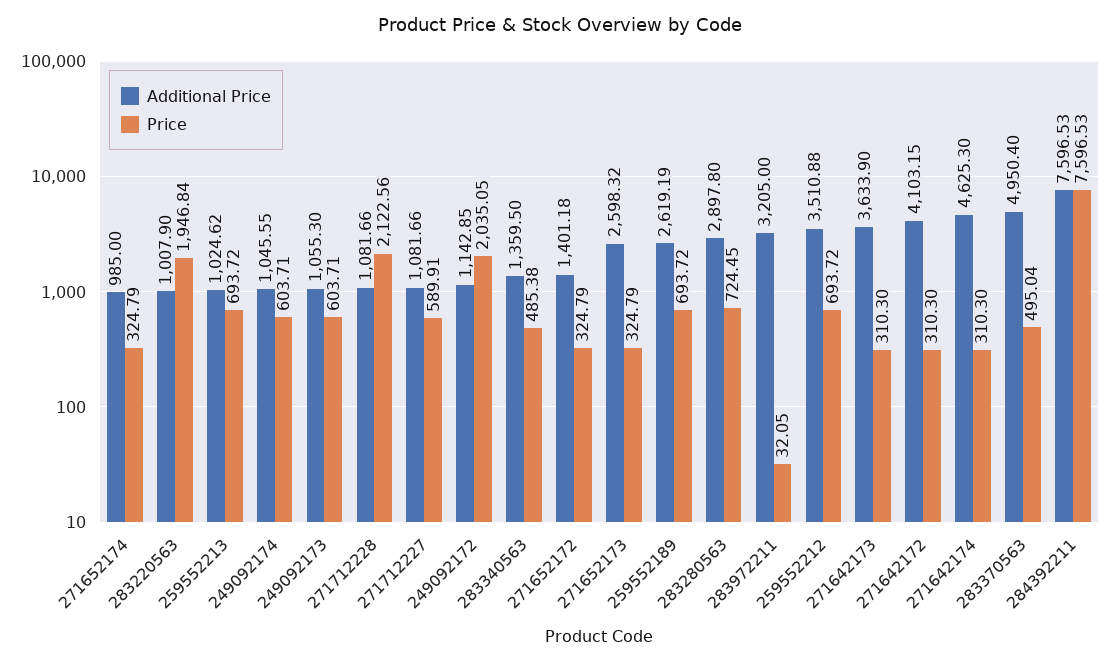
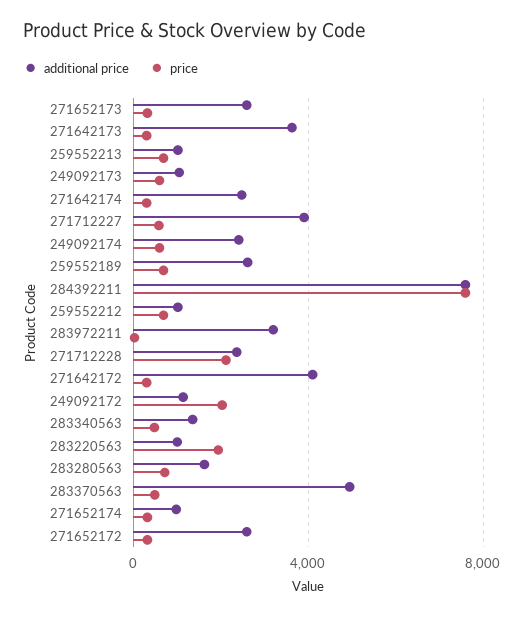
  {
    "Additional Price": {
      "271652174": 985,
      "283220563": 1007.9,
      "259552213": 1024.62,
-     "249092174": 1045.55,
+     "249092174": 2500,
      "249092173": 1055.3,
-     "271712228": 1081.66,
+     "271712228": 2500,
-     "271712227": 1081.66,
+     "271712227": 4000,
      "249092172": 1142.85,
      "283340563": 1359.5,
-     "271652172": 1401.18,
+     "271652172": 2500,
      "271652173": 2598.32,
      "259552189": 2619.19,
-     "283280563": 2897.8,
+     "283280563": 1500,
      "283972211": 3205,
-     "259552212": 3510.88,
+     "259552212": 1000,
      "271642173": 3633.9,
      "271642172": 4103.15,
-     "271642174": 4625.3,
+     "271642174": 2500,
      "283370563": 4950.4,
      "284392211": 7596.53
    },
    "Price": {
      "271652174": 324.79,
      "283220563": 1946.84,
      "259552213": 693.72,
      "249092174": 603.71,
      "249092173": 603.71,
      "271712228": 2122.56,
      "271712227": 589.91,
      "249092172": 2035.05,
      "283340563": 485.38,
      "271652172": 324.79,
      "271652173": 324.79,
      "259552189": 693.72,
      "283280563": 724.45,
      "283972211": 32.05,
      "259552212": 693.72,
      "271642173": 310.3,
      "271642172": 310.3,
      "271642174": 310.3,
      "283370563": 495.04,
      "284392211": 7596.53
    }
  }

